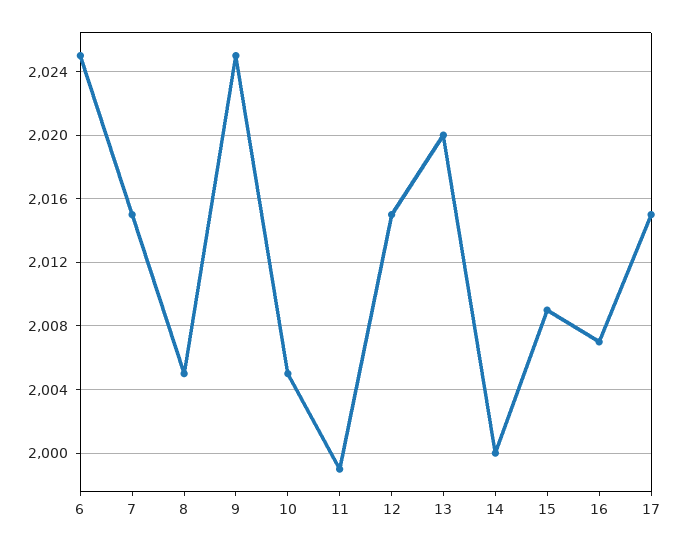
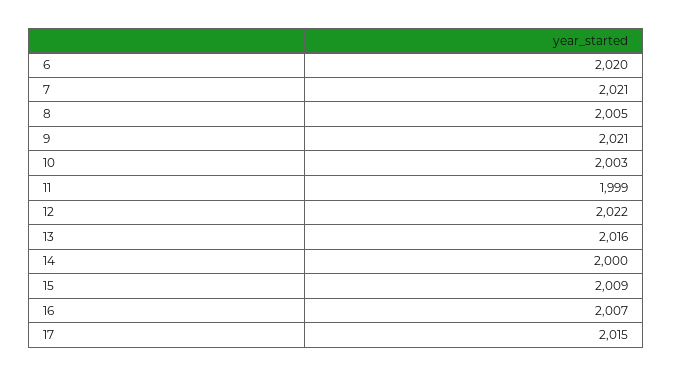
  {
-   "6": 2025,
+   "6": 2020,
-   "7": 2015,
+   "7": 2021,
    "8": 2005,
-   "9": 2025,
+   "9": 2021,
-   "10": 2005,
+   "10": 2003,
    "11": 1999,
-   "12": 2015,
+   "12": 2022,
-   "13": 2020,
+   "13": 2016,
    "14": 2000,
    "15": 2009,
    "16": 2007,
    "17": 2015
  }

